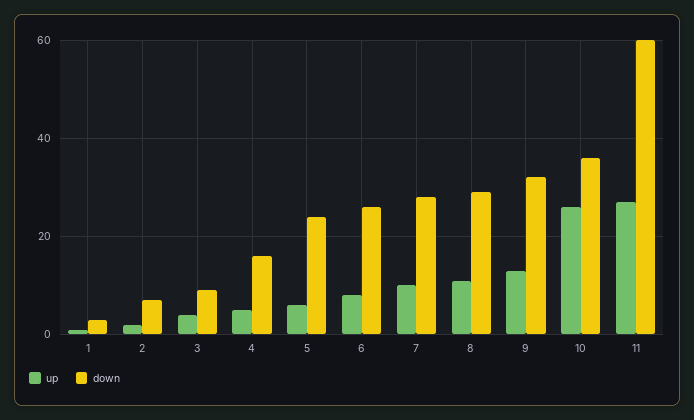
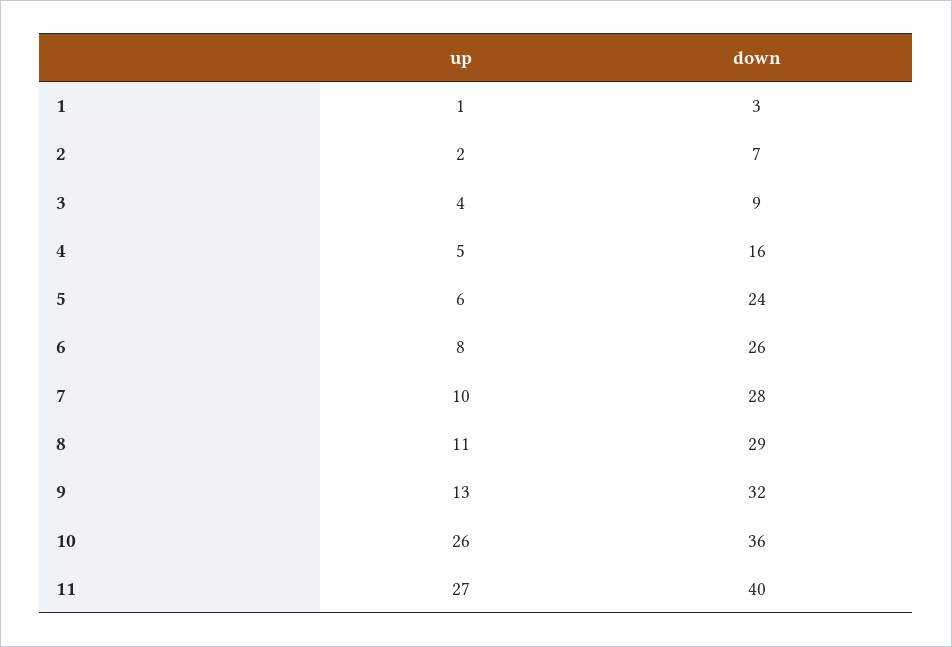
  {
    "up": {
      "1": 1,
      "2": 2,
      "3": 4,
      "4": 5,
      "5": 6,
      "6": 8,
      "7": 10,
      "8": 11,
      "9": 13,
      "10": 26,
      "11": 27
    },
    "down": {
      "1": 3,
      "2": 7,
      "3": 9,
      "4": 16,
      "5": 24,
      "6": 26,
      "7": 28,
      "8": 29,
      "9": 32,
      "10": 36,
-     "11": 60
+     "11": 40
    }
  }

